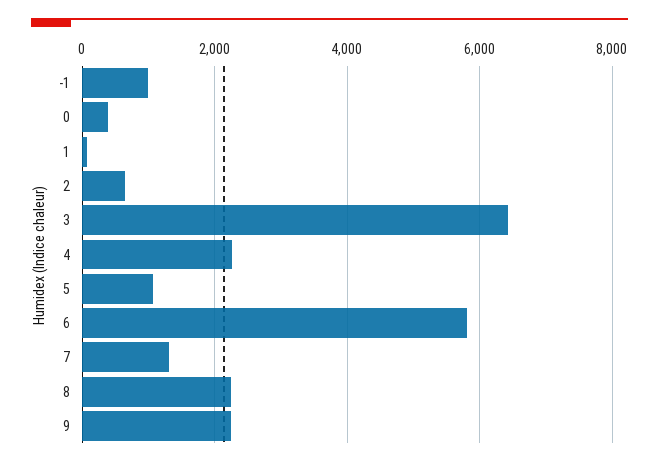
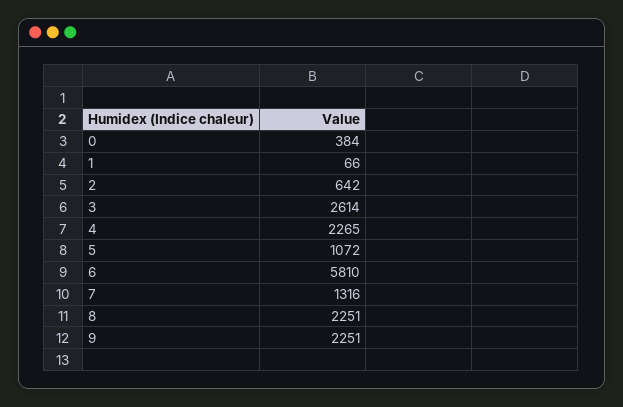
  {
-   "-1": 1000,
    "0": 384,
    "1": 66,
    "2": 642,
-   "3": 6400,
+   "3": 2614,
    "4": 2265,
    "5": 1072,
    "6": 5810,
    "7": 1316,
    "8": 2251,
    "9": 2251
  }

